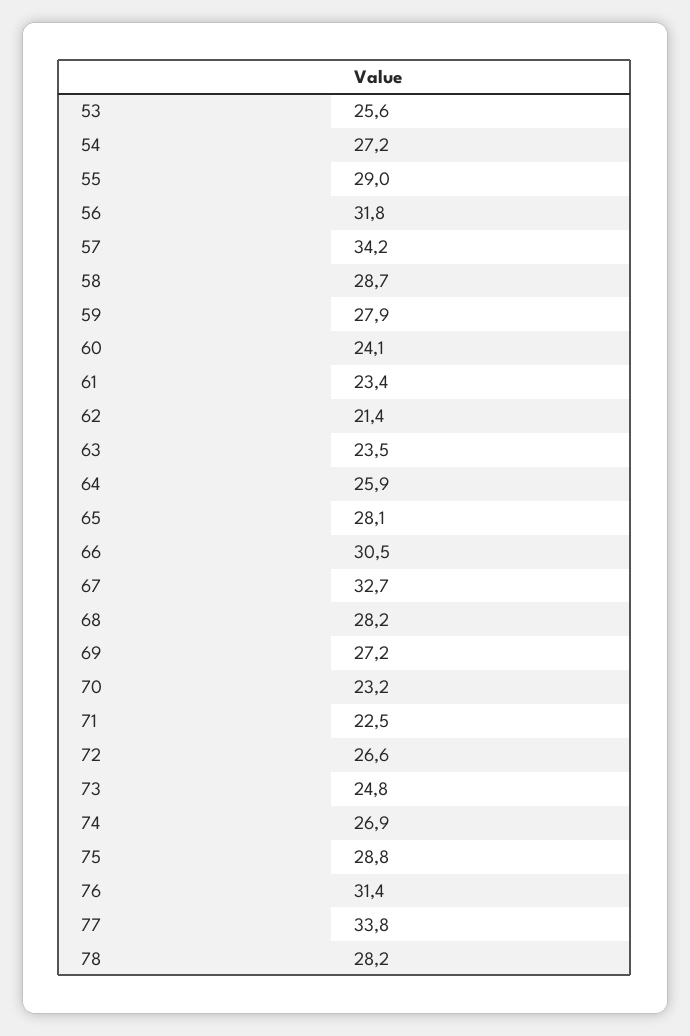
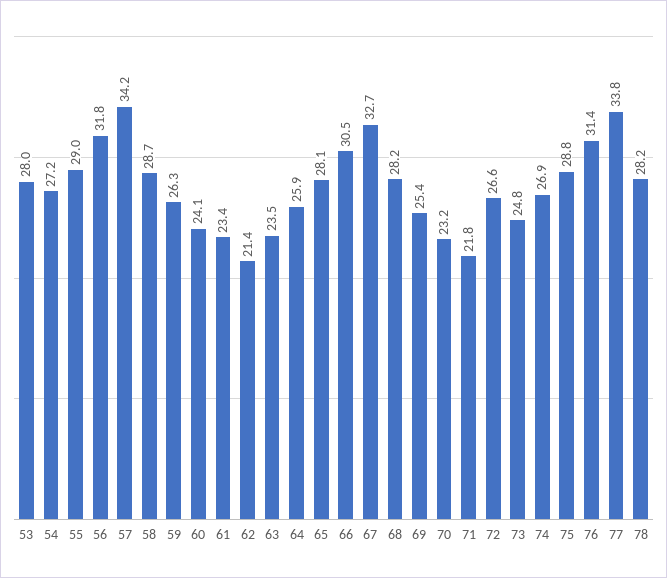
  {
-   "53": 25.6,
+   "53": 28,
    "54": 27.2,
    "55": 29,
    "56": 31.8,
    "57": 34.2,
    "58": 28.7,
-   "59": 27.9,
+   "59": 26.3,
    "60": 24.1,
    "61": 23.4,
    "62": 21.4,
    "63": 23.5,
    "64": 25.9,
    "65": 28.1,
    "66": 30.5,
    "67": 32.7,
    "68": 28.2,
-   "69": 27.2,
+   "69": 25.4,
    "70": 23.2,
-   "71": 22.5,
+   "71": 21.8,
    "72": 26.6,
    "73": 24.8,
    "74": 26.9,
    "75": 28.8,
    "76": 31.4,
    "77": 33.8,
    "78": 28.2
  }

